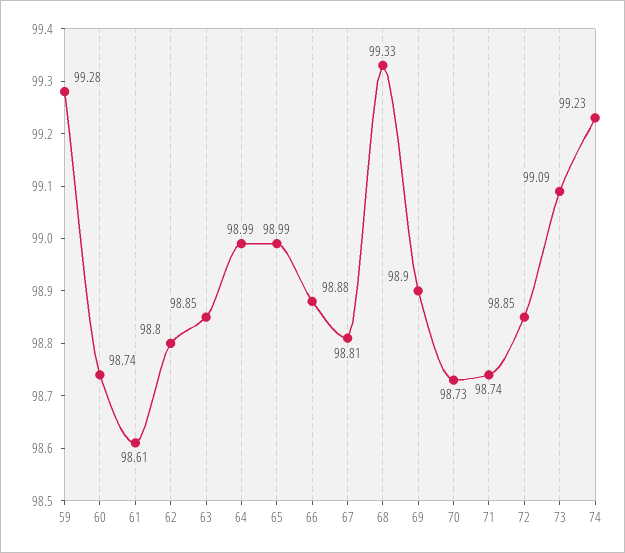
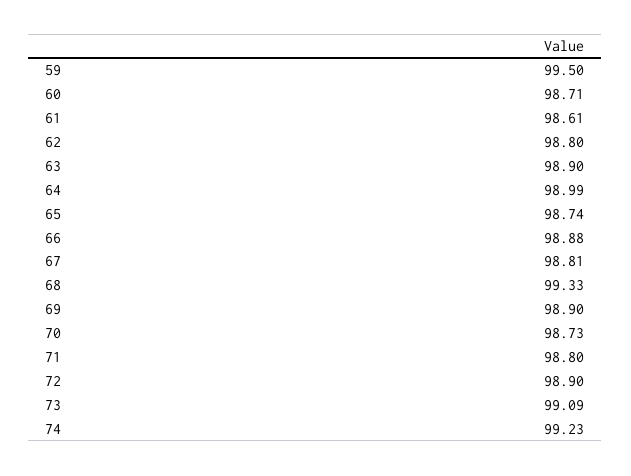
  {
-   "59": 99.28,
+   "59": 99.5,
-   "60": 98.74,
+   "60": 98.71,
    "61": 98.61,
    "62": 98.8,
-   "63": 98.85,
+   "63": 98.9,
    "64": 98.99,
-   "65": 98.99,
+   "65": 98.74,
    "66": 98.88,
    "67": 98.81,
    "68": 99.33,
    "69": 98.9,
    "70": 98.73,
-   "71": 98.74,
+   "71": 98.8,
-   "72": 98.85,
+   "72": 98.9,
    "73": 99.09,
    "74": 99.23
  }

